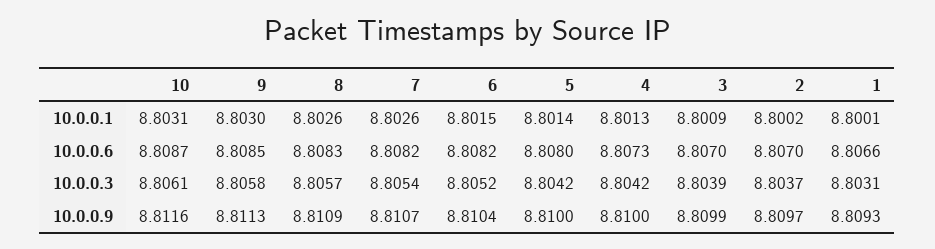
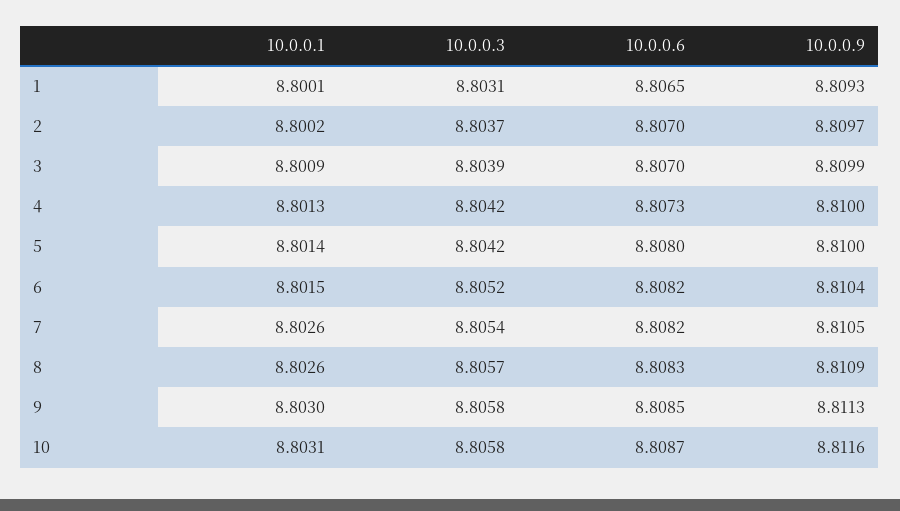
  {
    "10": {
      "10.0.0.1": 8.8031,
      "10.0.0.6": 8.8087,
-     "10.0.0.3": 8.8061,
+     "10.0.0.3": 8.8058,
      "10.0.0.9": 8.8116
    },
    "9": {
      "10.0.0.1": 8.803,
      "10.0.0.6": 8.8085,
      "10.0.0.3": 8.8058,
      "10.0.0.9": 8.8113
    },
    "8": {
      "10.0.0.1": 8.8026,
      "10.0.0.6": 8.8083,
      "10.0.0.3": 8.8057,
      "10.0.0.9": 8.8109
    },
    "7": {
      "10.0.0.1": 8.8026,
      "10.0.0.6": 8.8082,
      "10.0.0.3": 8.8054,
-     "10.0.0.9": 8.8107
+     "10.0.0.9": 8.8105
    },
    "6": {
      "10.0.0.1": 8.8015,
      "10.0.0.6": 8.8082,
      "10.0.0.3": 8.8052,
      "10.0.0.9": 8.8104
    },
    "5": {
      "10.0.0.1": 8.8014,
      "10.0.0.6": 8.808,
      "10.0.0.3": 8.8042,
      "10.0.0.9": 8.81
    },
    "4": {
      "10.0.0.1": 8.8013,
      "10.0.0.6": 8.8073,
      "10.0.0.3": 8.8042,
      "10.0.0.9": 8.81
    },
    "3": {
      "10.0.0.1": 8.8009,
      "10.0.0.6": 8.807,
      "10.0.0.3": 8.8039,
      "10.0.0.9": 8.8099
    },
    "2": {
      "10.0.0.1": 8.8002,
      "10.0.0.6": 8.807,
      "10.0.0.3": 8.8037,
      "10.0.0.9": 8.8097
    },
    "1": {
      "10.0.0.1": 8.8001,
-     "10.0.0.6": 8.8066,
+     "10.0.0.6": 8.8065,
      "10.0.0.3": 8.8031,
      "10.0.0.9": 8.8093
    }
  }

